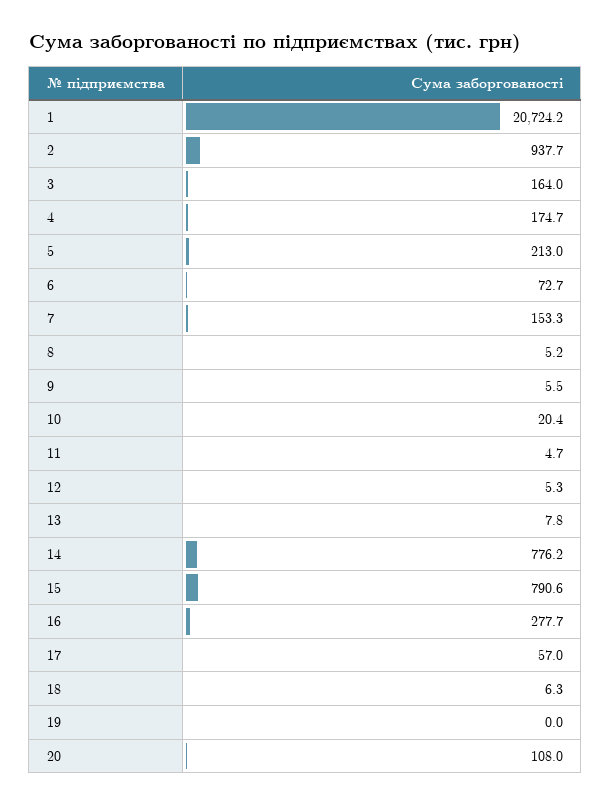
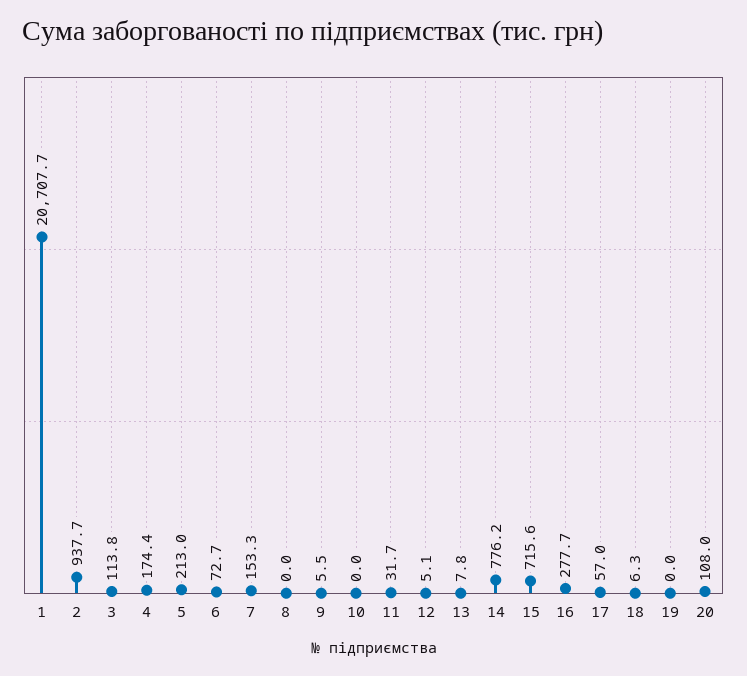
  {
-   "1": 20724.2,
+   "1": 20707.7,
    "2": 937.7,
-   "3": 164,
+   "3": 113.8,
-   "4": 174.7,
+   "4": 174.4,
    "5": 213,
    "6": 72.7,
    "7": 153.3,
-   "8": 5.2,
+   "8": 0,
    "9": 5.5,
-   "10": 20.4,
+   "10": 0,
-   "11": 4.7,
+   "11": 31.7,
-   "12": 5.3,
+   "12": 5.1,
    "13": 7.8,
    "14": 776.2,
-   "15": 790.6,
+   "15": 715.6,
    "16": 277.7,
    "17": 57,
    "18": 6.3,
    "19": 0,
    "20": 108
  }

